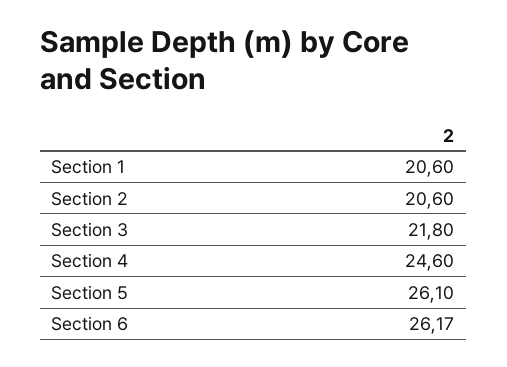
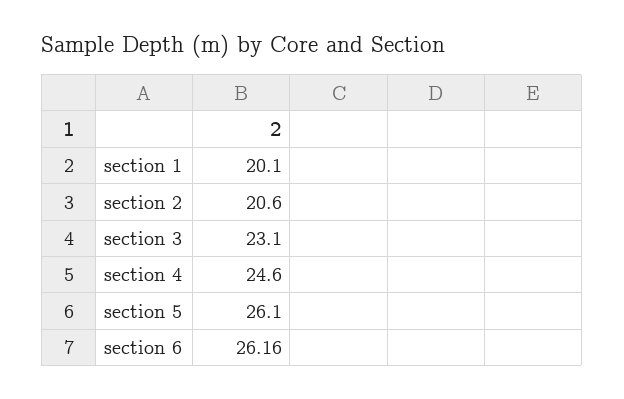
  {
-   "Section 1": 20.6,
+   "Section 1": 20.1,
    "Section 2": 20.6,
-   "Section 3": 21.8,
+   "Section 3": 23.1,
    "Section 4": 24.6,
    "Section 5": 26.1,
-   "Section 6": 26.17
+   "Section 6": 26.16
  }

